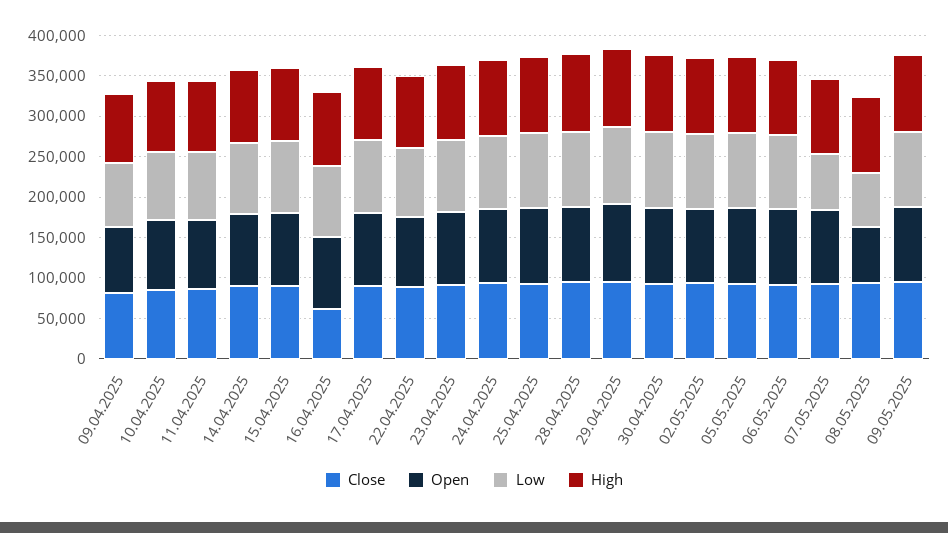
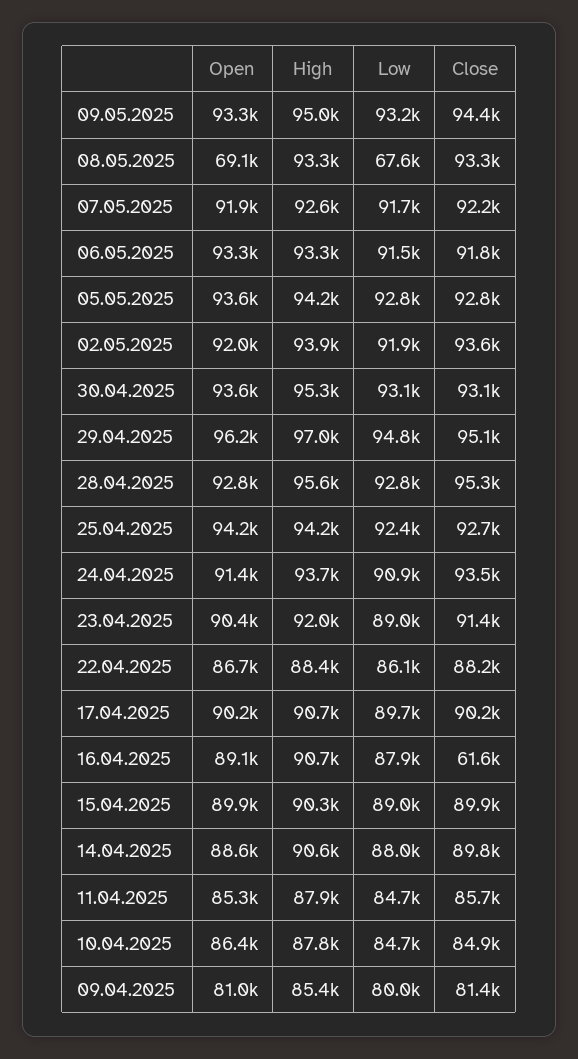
  {
    "Close": {
      "09.04.2025": 81400,
      "10.04.2025": 84900,
      "11.04.2025": 85700,
      "14.04.2025": 89800,
      "15.04.2025": 89900,
      "16.04.2025": 61600,
      "17.04.2025": 90200,
      "22.04.2025": 88200,
      "23.04.2025": 91400,
      "24.04.2025": 93500,
      "25.04.2025": 92700,
      "28.04.2025": 95300,
      "29.04.2025": 95100,
      "30.04.2025": 93100,
      "02.05.2025": 93600,
      "05.05.2025": 92800,
      "06.05.2025": 91800,
      "07.05.2025": 92200,
      "08.05.2025": 93300,
      "09.05.2025": 94400
    },
    "Open": {
      "09.04.2025": 81000,
      "10.04.2025": 86400,
      "11.04.2025": 85300,
      "14.04.2025": 88600,
      "15.04.2025": 89900,
      "16.04.2025": 89100,
      "17.04.2025": 90200,
      "22.04.2025": 86700,
      "23.04.2025": 90400,
      "24.04.2025": 91400,
      "25.04.2025": 94200,
      "28.04.2025": 92800,
      "29.04.2025": 96200,
      "30.04.2025": 93600,
      "02.05.2025": 92000,
      "05.05.2025": 93600,
      "06.05.2025": 93300,
      "07.05.2025": 91900,
      "08.05.2025": 69100,
      "09.05.2025": 93300
    },
    "Low": {
      "09.04.2025": 80000,
      "10.04.2025": 84700,
      "11.04.2025": 84700,
      "14.04.2025": 88000,
      "15.04.2025": 89000,
      "16.04.2025": 87900,
      "17.04.2025": 89700,
      "22.04.2025": 86100,
      "23.04.2025": 89000,
      "24.04.2025": 90900,
      "25.04.2025": 92400,
      "28.04.2025": 92800,
      "29.04.2025": 94800,
      "30.04.2025": 93100,
      "02.05.2025": 91900,
      "05.05.2025": 92800,
      "06.05.2025": 91500,
-     "07.05.2025": 70000,
+     "07.05.2025": 91700,
      "08.05.2025": 67600,
      "09.05.2025": 93200
    },
    "High": {
      "09.04.2025": 85400,
      "10.04.2025": 87800,
      "11.04.2025": 87900,
      "14.04.2025": 90600,
      "15.04.2025": 90300,
      "16.04.2025": 90700,
      "17.04.2025": 90700,
      "22.04.2025": 88400,
      "23.04.2025": 92000,
      "24.04.2025": 93700,
      "25.04.2025": 94200,
      "28.04.2025": 95600,
      "29.04.2025": 97000,
      "30.04.2025": 95300,
      "02.05.2025": 93900,
      "05.05.2025": 94200,
      "06.05.2025": 93300,
      "07.05.2025": 92600,
      "08.05.2025": 93300,
      "09.05.2025": 95000
    }
  }

